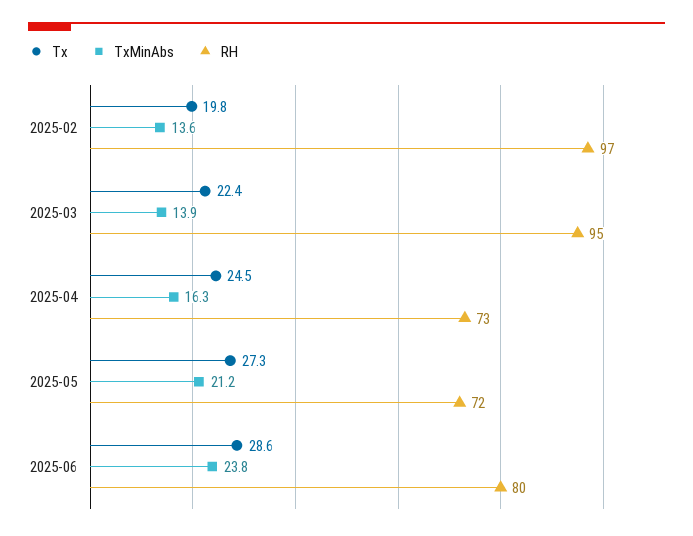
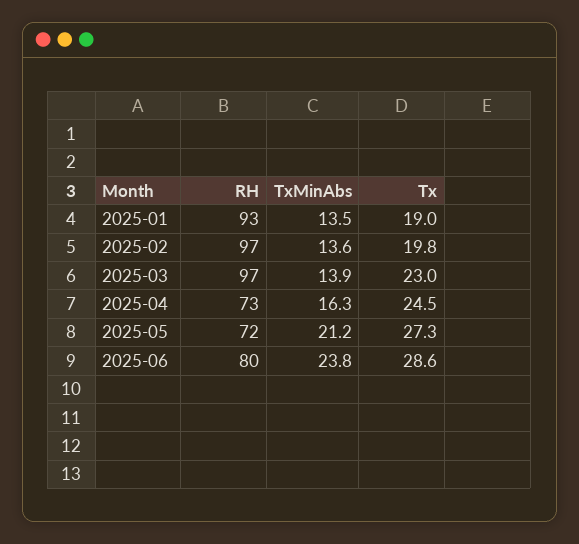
  {
    "Tx": {
      "2025-02": 19.8,
-     "2025-03": 22.4,
+     "2025-03": 23,
      "2025-04": 24.5,
      "2025-05": 27.3,
-     "2025-06": 28.6
+     "2025-06": 28.6,
+     "2025-01": 19
    },
    "TxMinAbs": {
      "2025-02": 13.6,
      "2025-03": 13.9,
      "2025-04": 16.3,
      "2025-05": 21.2,
-     "2025-06": 23.8
+     "2025-06": 23.8,
+     "2025-01": 13.5
    },
    "RH": {
      "2025-02": 97,
-     "2025-03": 95,
+     "2025-03": 97,
      "2025-04": 73,
      "2025-05": 72,
-     "2025-06": 80
+     "2025-06": 80,
+     "2025-01": 93
    }
  }

